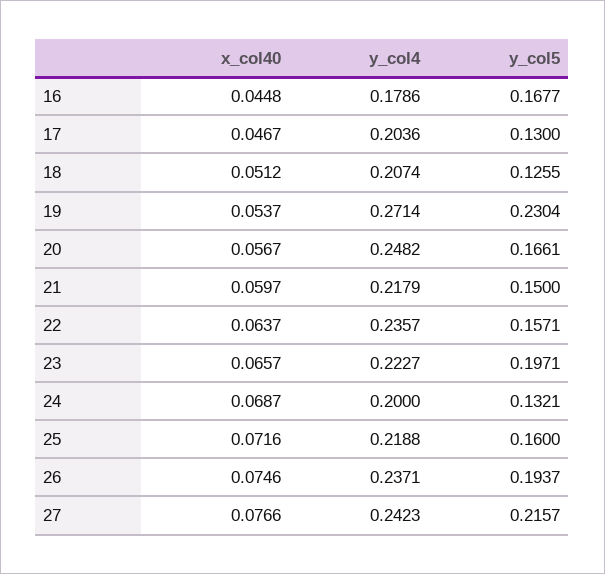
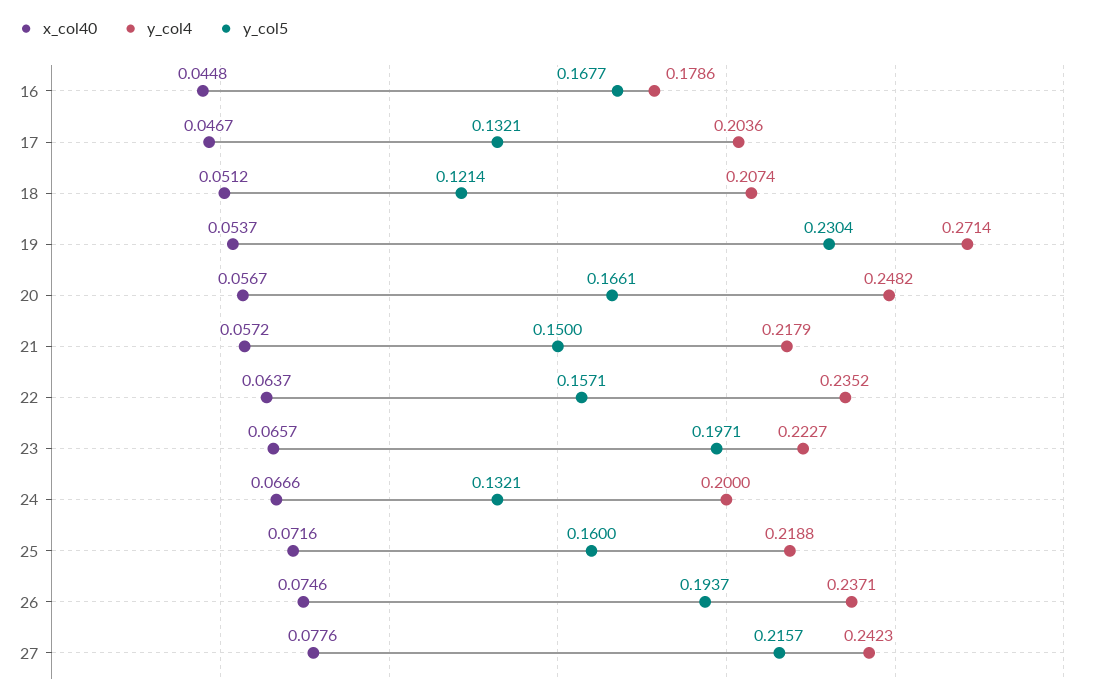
  {
    "x_col40": {
      "16": 0.0448,
      "17": 0.0467,
      "18": 0.0512,
      "19": 0.0537,
      "20": 0.0567,
-     "21": 0.0597,
+     "21": 0.0572,
      "22": 0.0637,
      "23": 0.0657,
-     "24": 0.0687,
+     "24": 0.0666,
      "25": 0.0716,
      "26": 0.0746,
-     "27": 0.0766
+     "27": 0.0776
    },
    "y_col4": {
      "16": 0.1786,
      "17": 0.2036,
      "18": 0.2074,
      "19": 0.2714,
      "20": 0.2482,
      "21": 0.2179,
-     "22": 0.2357,
+     "22": 0.2352,
      "23": 0.2227,
      "24": 0.2,
      "25": 0.2188,
      "26": 0.2371,
      "27": 0.2423
    },
    "y_col5": {
      "16": 0.1677,
-     "17": 0.13,
+     "17": 0.1321,
-     "18": 0.1255,
+     "18": 0.1214,
      "19": 0.2304,
      "20": 0.1661,
      "21": 0.15,
      "22": 0.1571,
      "23": 0.1971,
      "24": 0.1321,
      "25": 0.16,
      "26": 0.1937,
      "27": 0.2157
    }
  }

